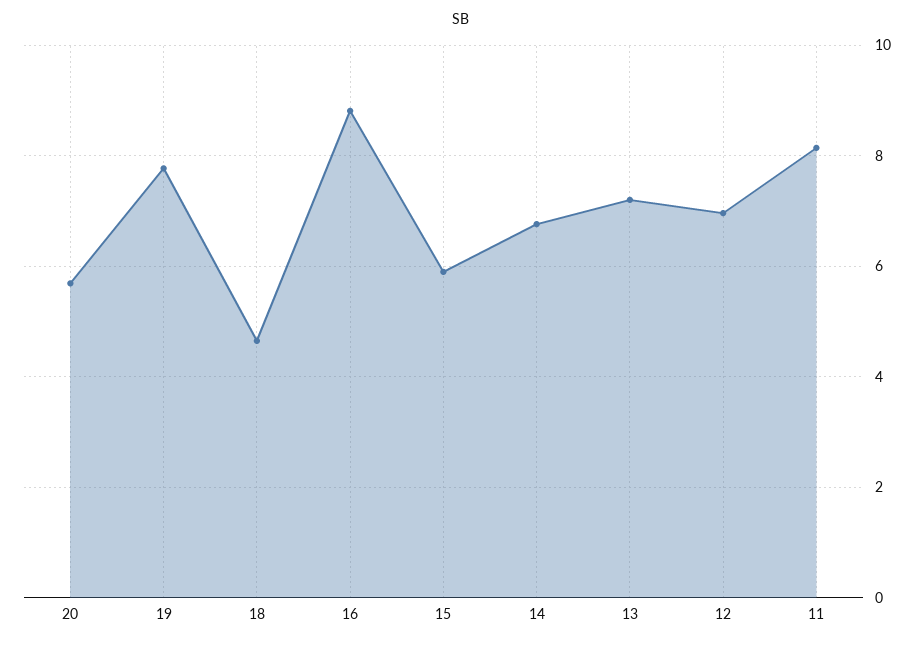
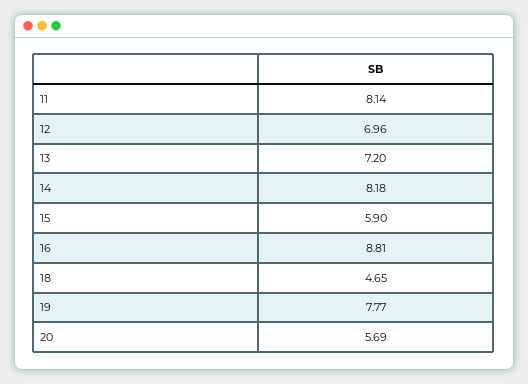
  {
    "20": 5.69,
    "19": 7.77,
    "18": 4.65,
    "16": 8.81,
    "15": 5.9,
-   "14": 6.8,
+   "14": 8.18,
    "13": 7.2,
    "12": 6.96,
    "11": 8.14
  }

